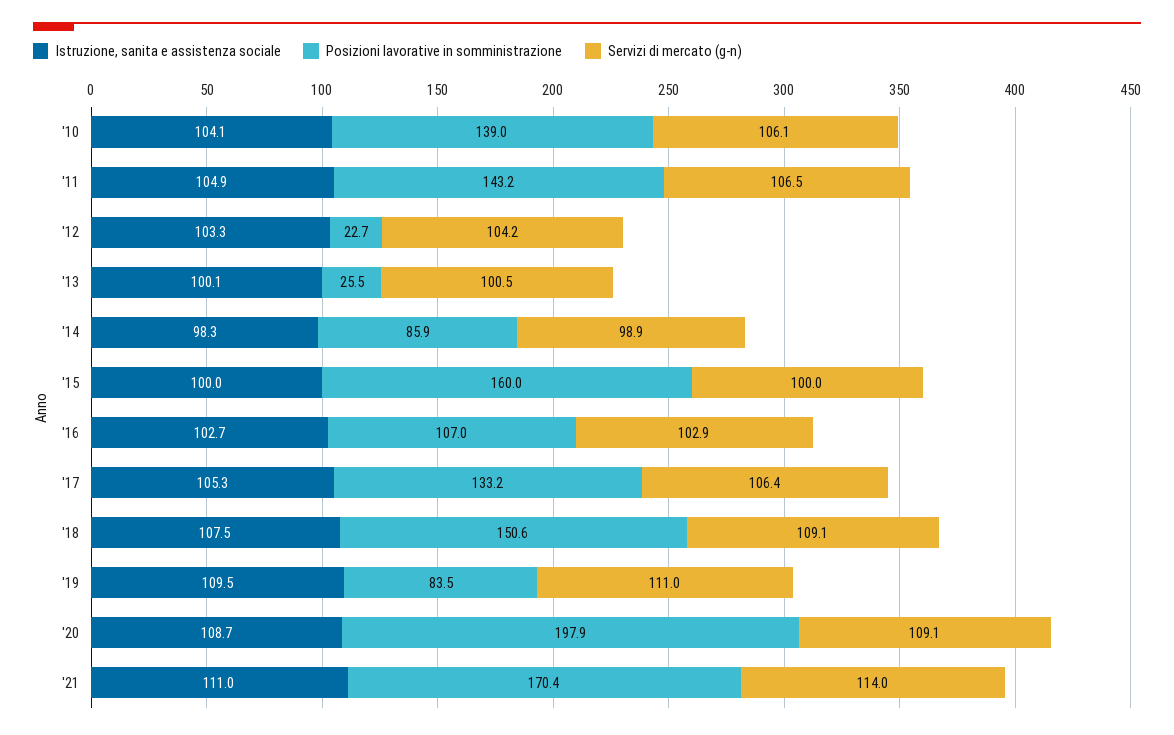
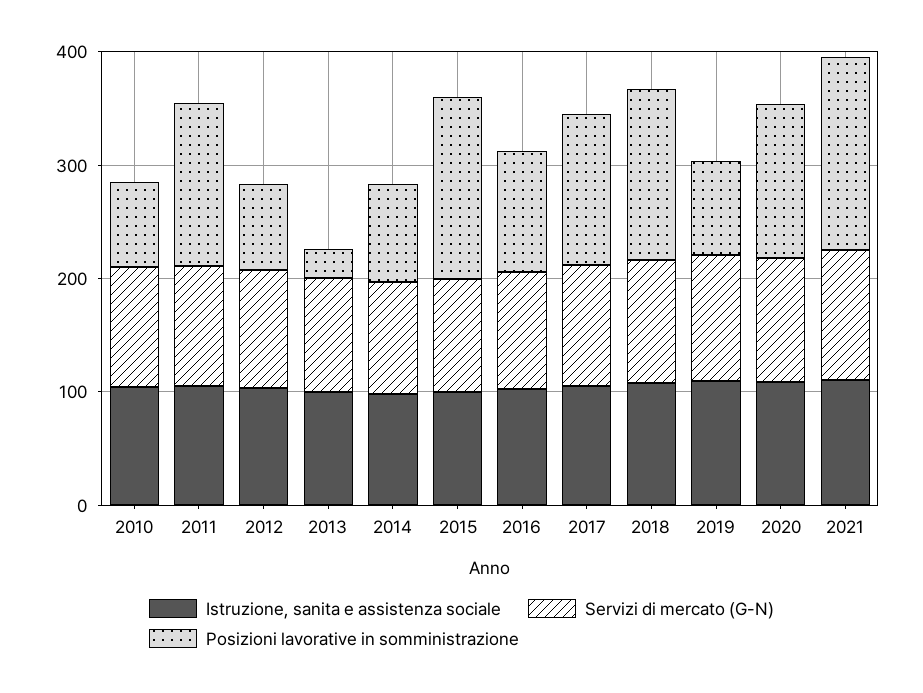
  {
    "Istruzione, sanita e assistenza sociale": {
      "'10": 104.1,
      "'11": 104.9,
      "'12": 103.3,
      "'13": 100.1,
      "'14": 98.3,
      "'15": 100,
      "'16": 102.7,
      "'17": 105.3,
      "'18": 107.5,
      "'19": 109.5,
      "'20": 108.7,
      "'21": 111
    },
    "Posizioni lavorative in somministrazione": {
-     "'10": 139,
+     "'10": 80,
      "'11": 143.2,
-     "'12": 22.7,
+     "'12": 80,
      "'13": 25.5,
      "'14": 85.9,
      "'15": 160,
      "'16": 107,
      "'17": 133.2,
      "'18": 150.6,
      "'19": 83.5,
-     "'20": 197.9,
+     "'20": 140,
      "'21": 170.4
    },
    "Servizi di mercato (g-n)": {
      "'10": 106.1,
      "'11": 106.5,
      "'12": 104.2,
      "'13": 100.5,
      "'14": 98.9,
      "'15": 100,
      "'16": 102.9,
      "'17": 106.4,
      "'18": 109.1,
      "'19": 111,
      "'20": 109.1,
      "'21": 114
    }
  }

